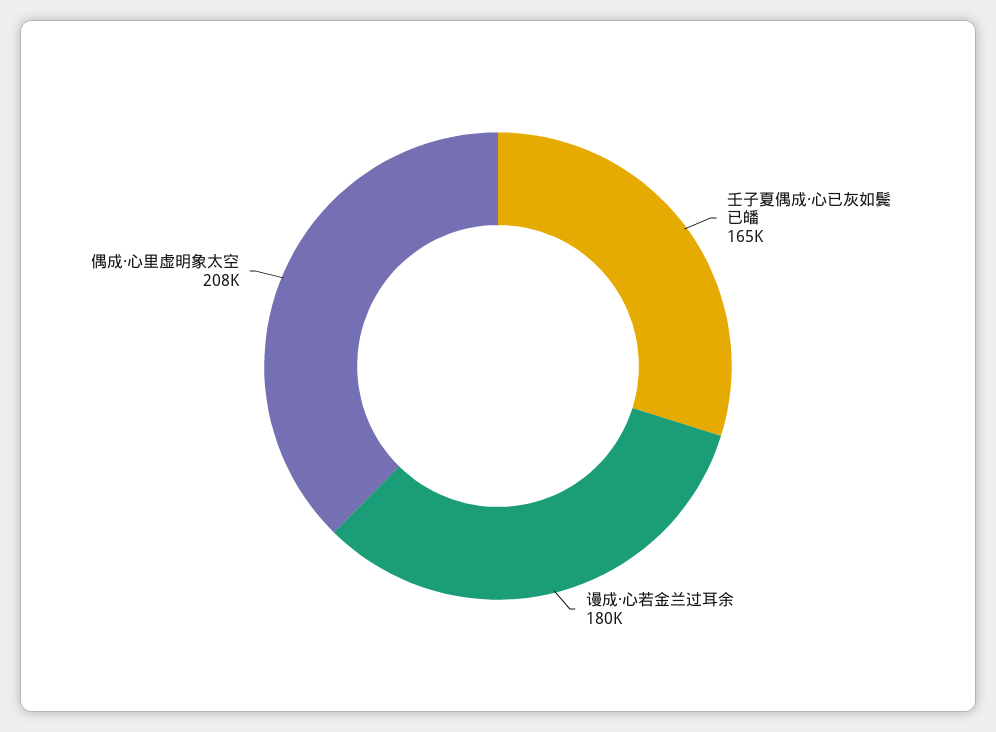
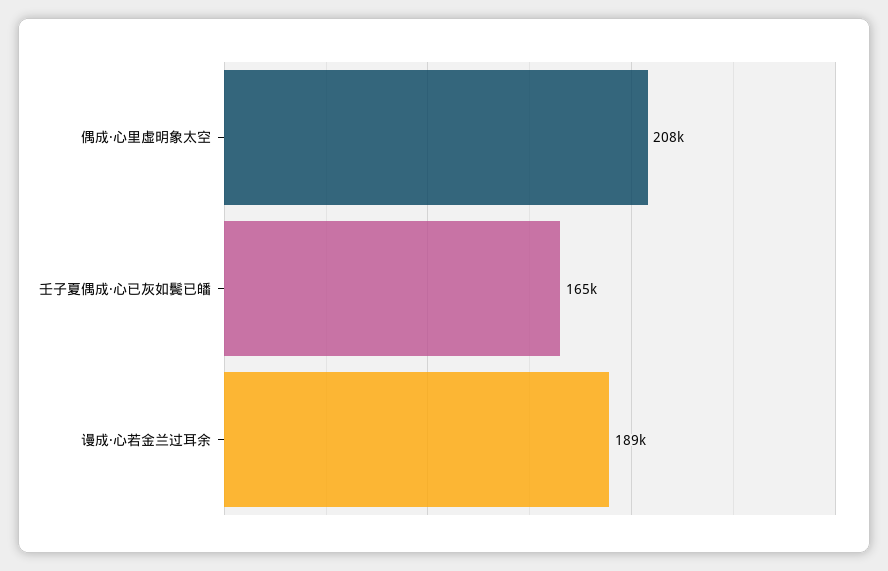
  {
    "壬子夏偶成·心已灰如鬓已皤": 165000,
-   "谩成·心若金兰过耳余": 180000,
+   "谩成·心若金兰过耳余": 189000,
    "偶成·心里虚明象太空": 208000
  }

